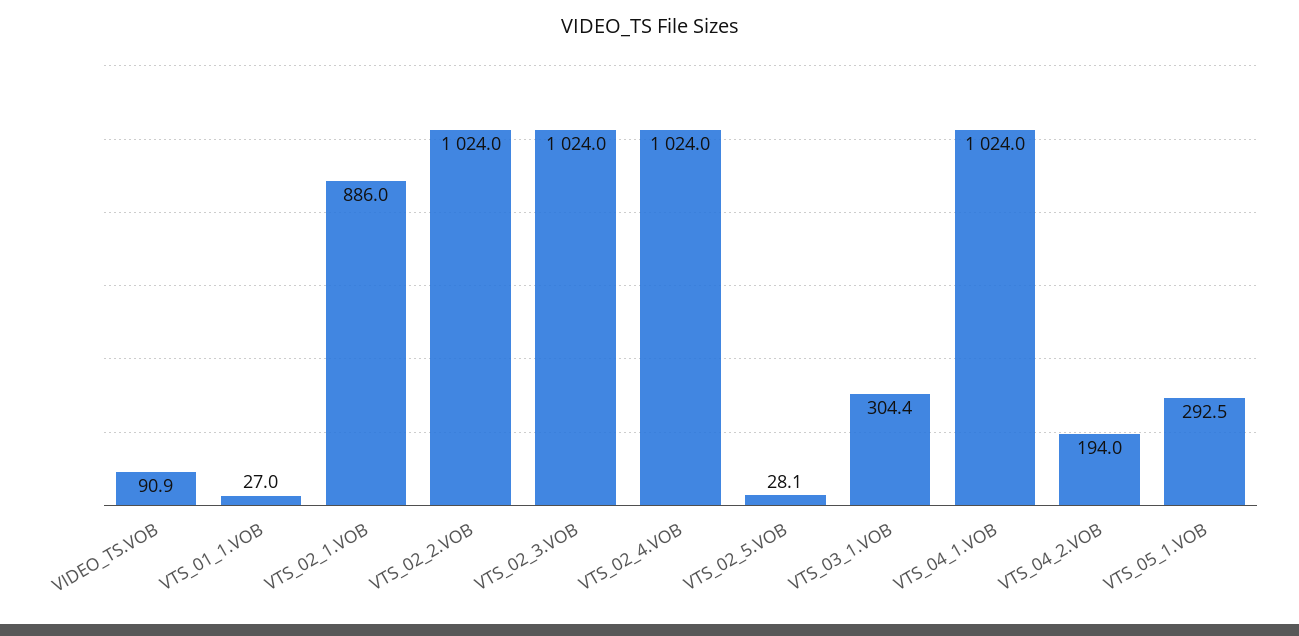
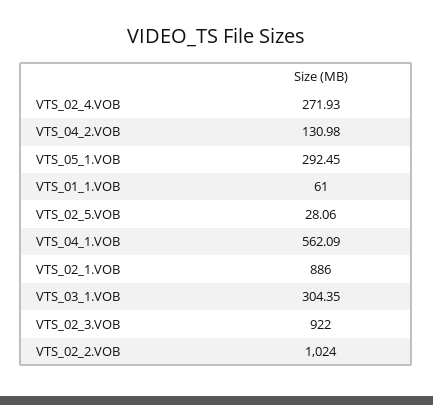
  {
-   "VIDEO_TS.VOB": 90.9,
-   "VTS_01_1.VOB": 27,
+   "VTS_01_1.VOB": 61,
    "VTS_02_1.VOB": 886,
    "VTS_02_2.VOB": 1024,
-   "VTS_02_3.VOB": 1024,
+   "VTS_02_3.VOB": 922,
-   "VTS_02_4.VOB": 1024,
+   "VTS_02_4.VOB": 271.93,
    "VTS_02_5.VOB": 28.06,
    "VTS_03_1.VOB": 304.35,
-   "VTS_04_1.VOB": 1024,
+   "VTS_04_1.VOB": 562.09,
-   "VTS_04_2.VOB": 194,
+   "VTS_04_2.VOB": 130.98,
    "VTS_05_1.VOB": 292.45
  }

